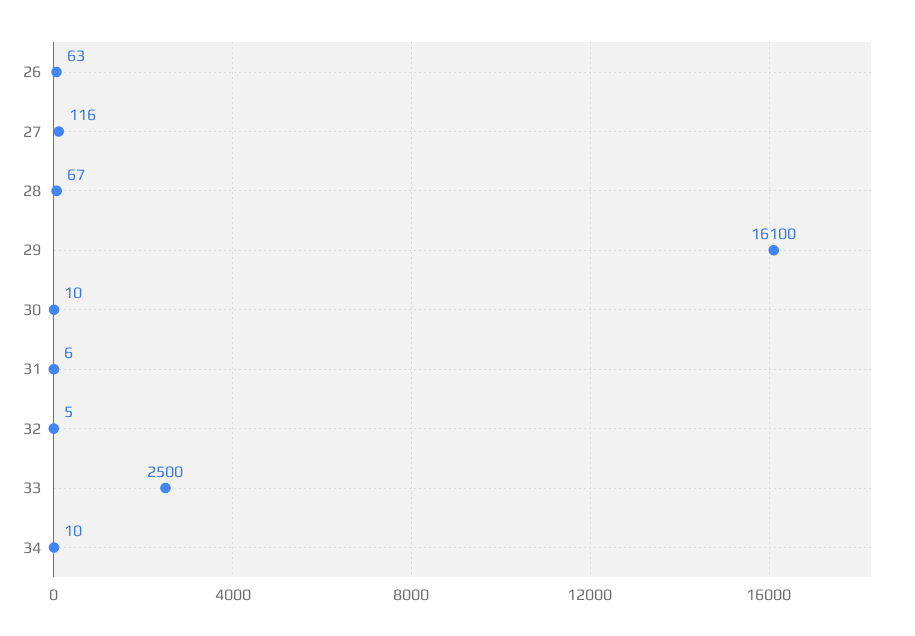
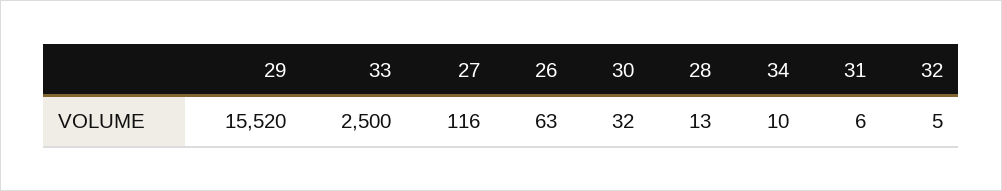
  {
    "26": 63,
    "27": 116,
-   "28": 67,
+   "28": 13,
-   "29": 16100,
+   "29": 15520,
-   "30": 10,
+   "30": 32,
    "31": 6,
    "32": 5,
    "33": 2500,
    "34": 10
  }

